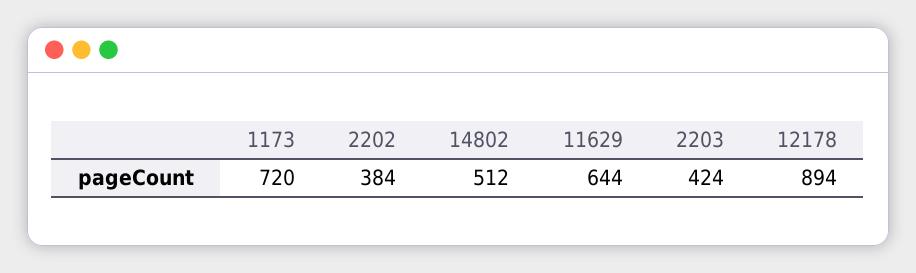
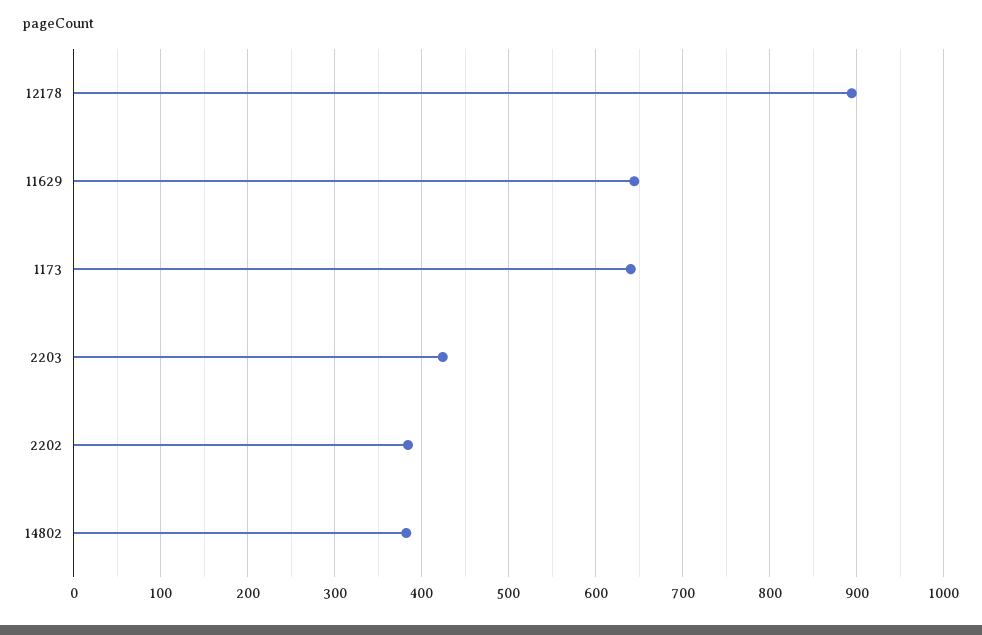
  {
-   "1173": 720,
+   "1173": 640,
    "2202": 384,
-   "14802": 512,
+   "14802": 380,
    "11629": 644,
    "2203": 424,
    "12178": 894
  }

